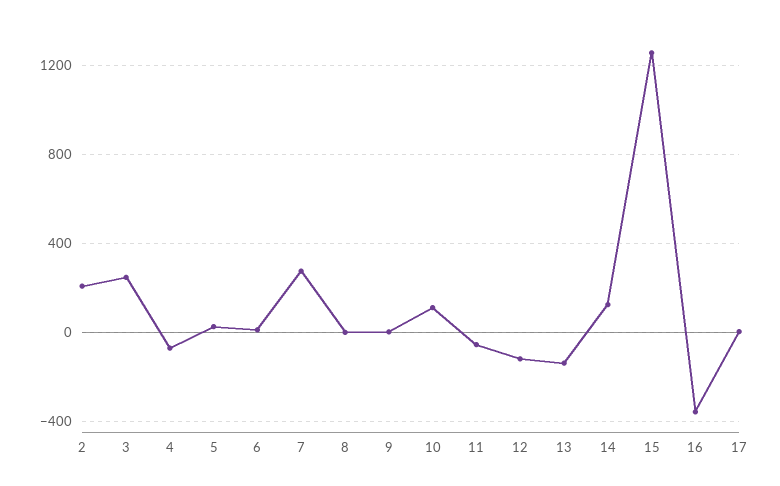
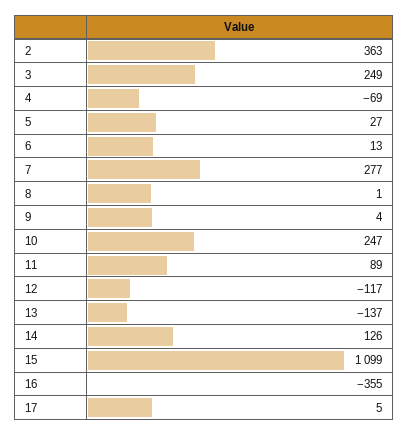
  {
-   "2": 200,
+   "2": 363,
    "3": 249,
    "4": -69,
    "5": 27,
    "6": 13,
    "7": 277,
    "8": 1,
    "9": 4,
-   "10": 100,
+   "10": 247,
-   "11": -50,
+   "11": 89,
    "12": -117,
    "13": -137,
    "14": 126,
-   "15": 1250,
+   "15": 1099,
    "16": -355,
    "17": 5
  }

